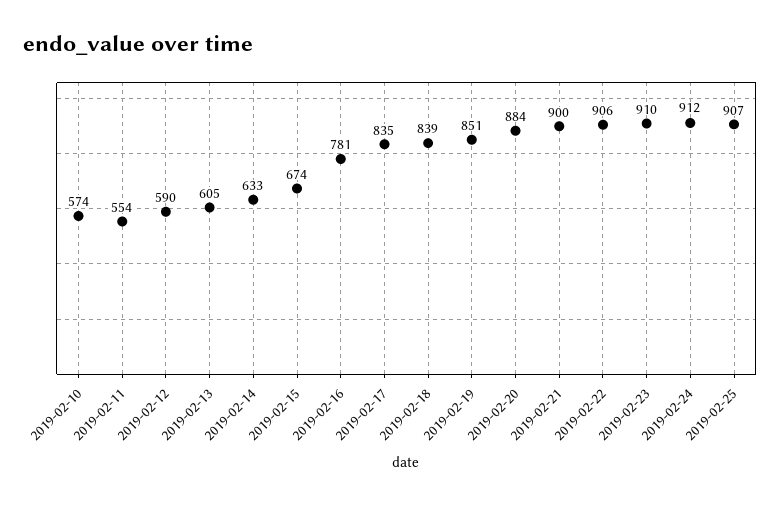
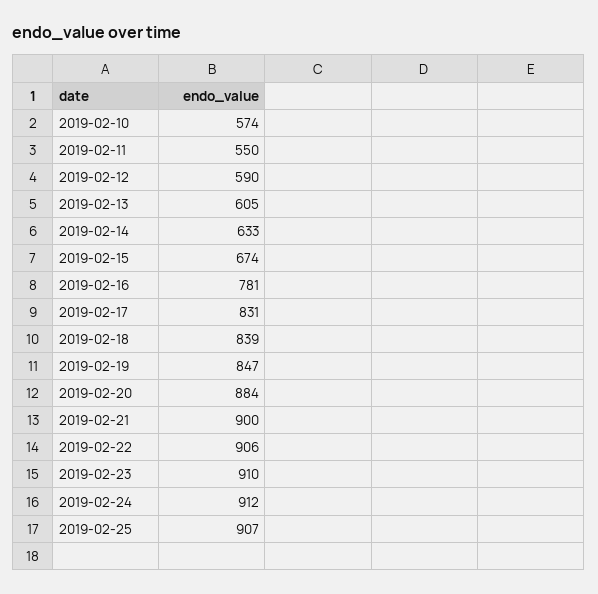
  {
    "2019-02-10": 574,
-   "2019-02-11": 554,
+   "2019-02-11": 550,
    "2019-02-12": 590,
    "2019-02-13": 605,
    "2019-02-14": 633,
    "2019-02-15": 674,
    "2019-02-16": 781,
-   "2019-02-17": 835,
+   "2019-02-17": 831,
    "2019-02-18": 839,
-   "2019-02-19": 851,
+   "2019-02-19": 847,
    "2019-02-20": 884,
    "2019-02-21": 900,
    "2019-02-22": 906,
    "2019-02-23": 910,
    "2019-02-24": 912,
    "2019-02-25": 907
  }

